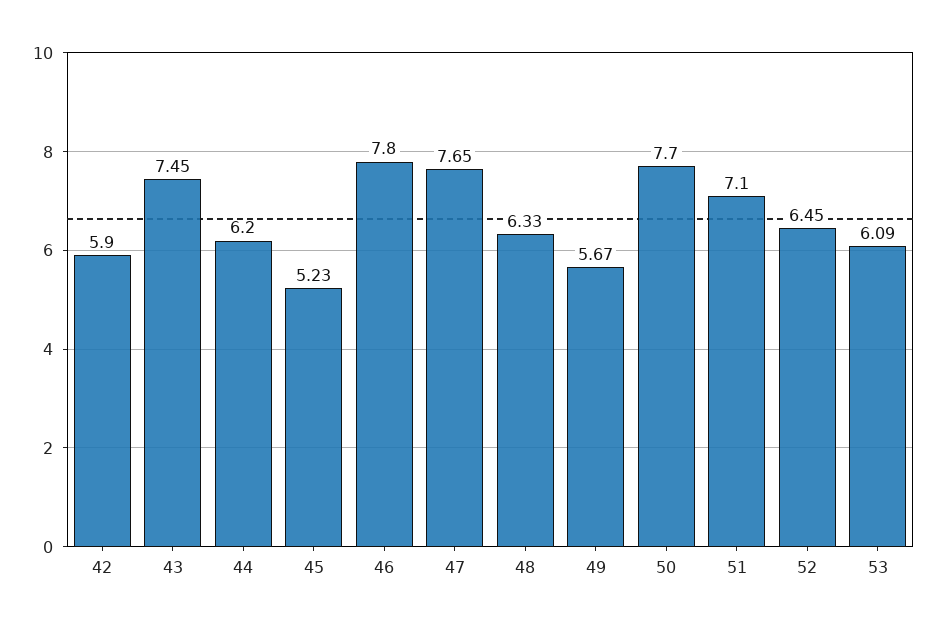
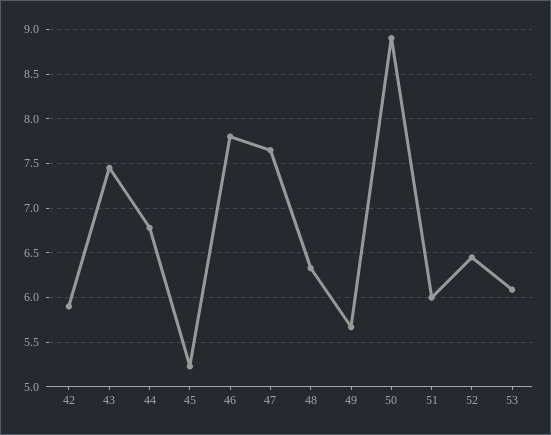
  {
    "42": 5.9,
    "43": 7.45,
-   "44": 6.2,
+   "44": 6.8,
    "45": 5.23,
    "46": 7.8,
    "47": 7.65,
    "48": 6.33,
    "49": 5.67,
-   "50": 7.7,
+   "50": 8.9,
-   "51": 7.1,
+   "51": 6,
    "52": 6.45,
    "53": 6.09
  }

